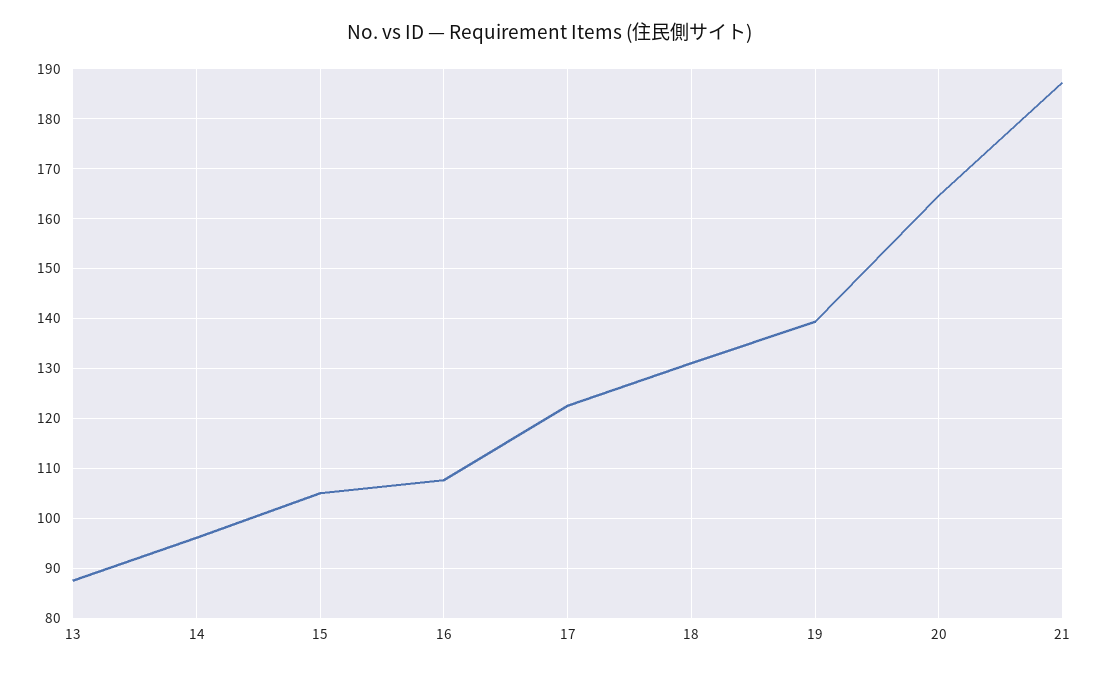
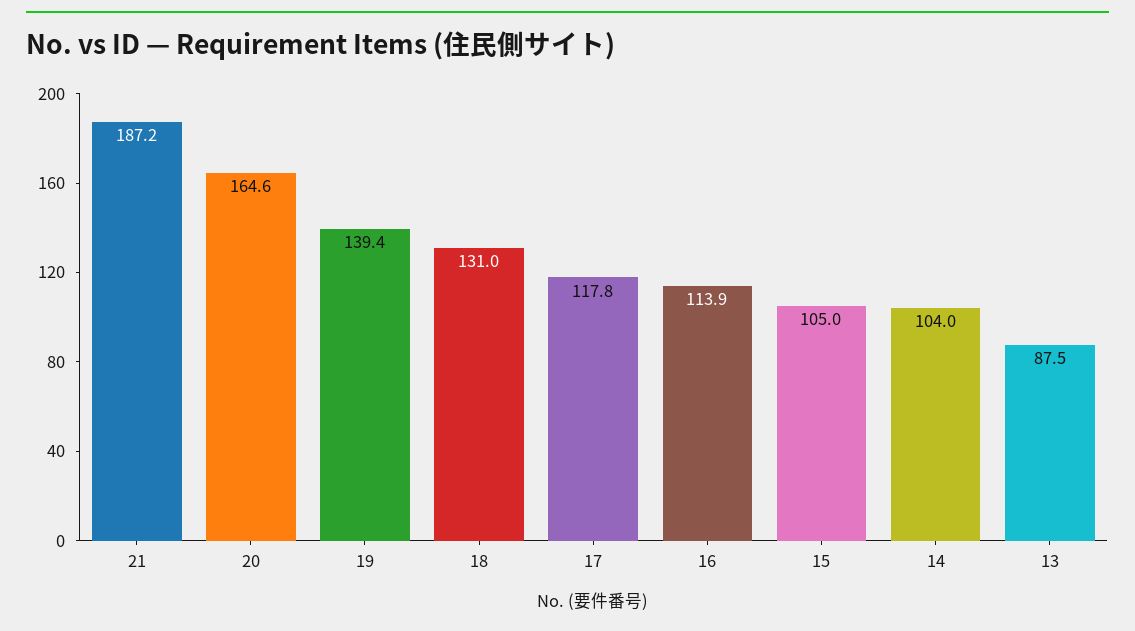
  {
    "13": 87.5,
-   "14": 96,
+   "14": 104,
    "15": 105,
-   "16": 108,
+   "16": 113.9,
-   "17": 122,
+   "17": 117.8,
    "18": 131,
    "19": 139.4,
    "20": 164.6,
    "21": 187.2
  }

